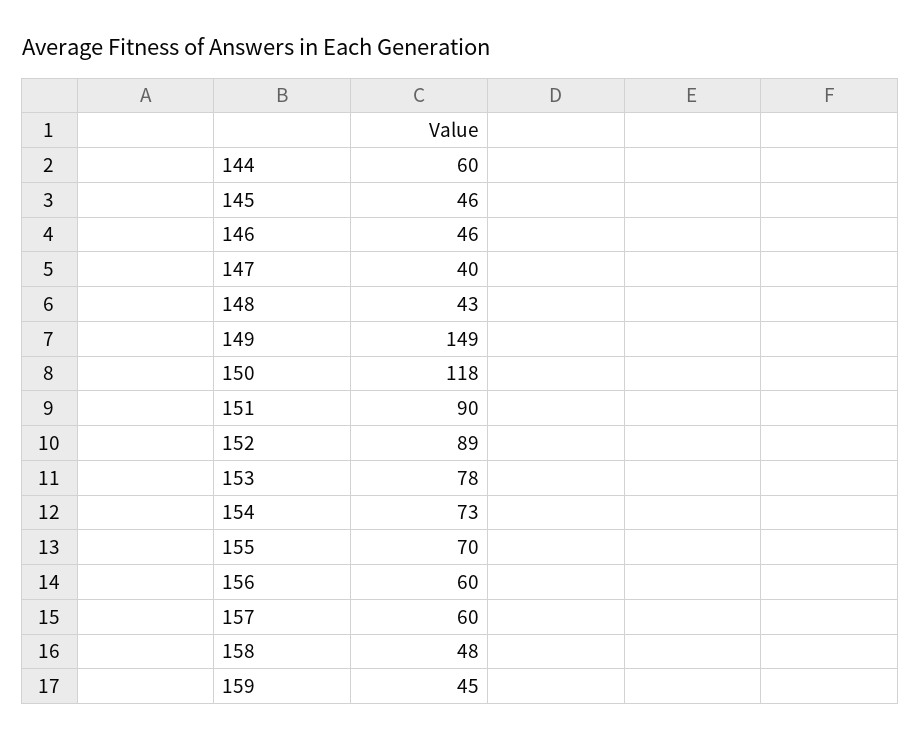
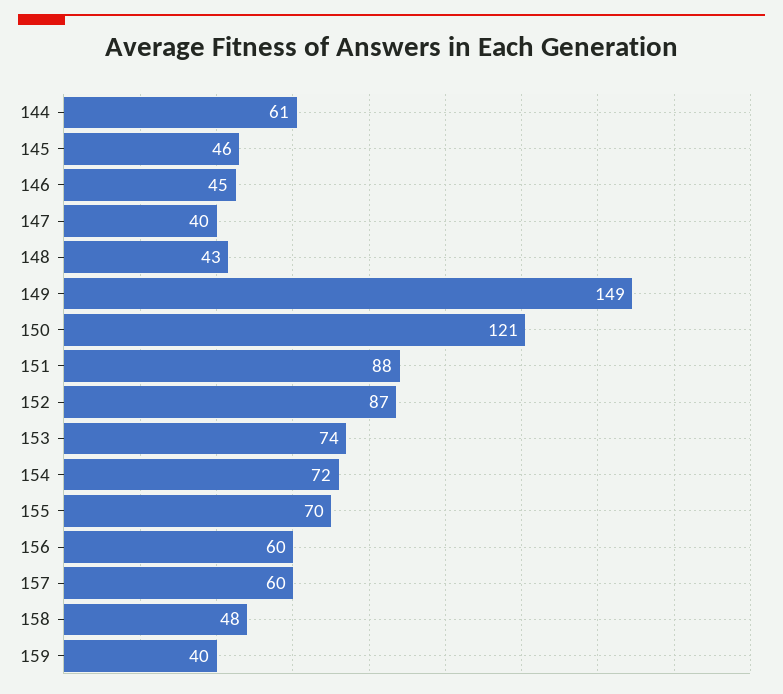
  {
-   "144": 60,
+   "144": 61,
    "145": 46,
-   "146": 46,
+   "146": 45,
    "147": 40,
    "148": 43,
    "149": 149,
-   "150": 118,
+   "150": 121,
-   "151": 90,
+   "151": 88,
-   "152": 89,
+   "152": 87,
-   "153": 78,
+   "153": 74,
-   "154": 73,
+   "154": 72,
    "155": 70,
    "156": 60,
    "157": 60,
    "158": 48,
-   "159": 45
+   "159": 40
  }

